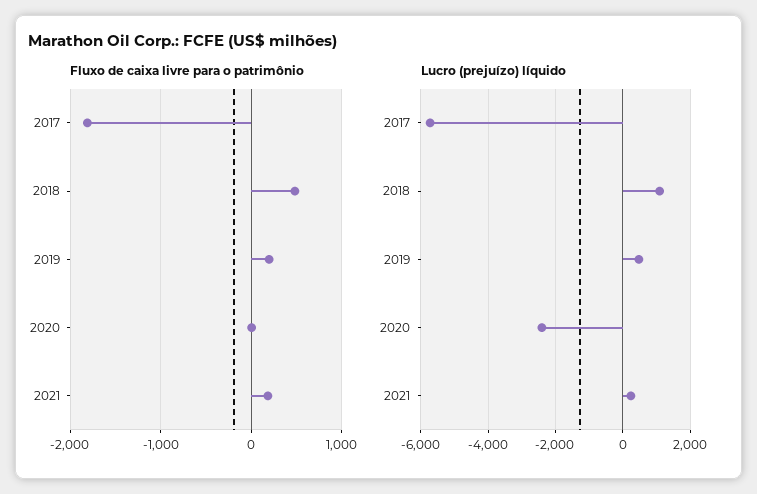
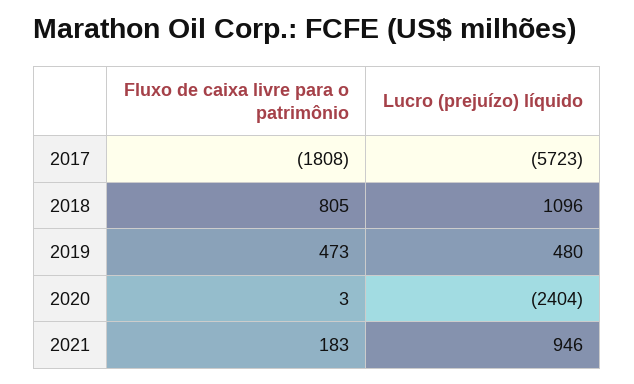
  {
    "Fluxo de caixa livre para o patrimônio": {
      "2017": -1808,
-     "2018": 500,
+     "2018": 805,
-     "2019": 200,
+     "2019": 473,
      "2020": 3,
      "2021": 183
    },
    "Lucro (prejuízo) líquido": {
      "2017": -5723,
      "2018": 1096,
      "2019": 480,
      "2020": -2404,
-     "2021": 200
+     "2021": 946
    }
  }

